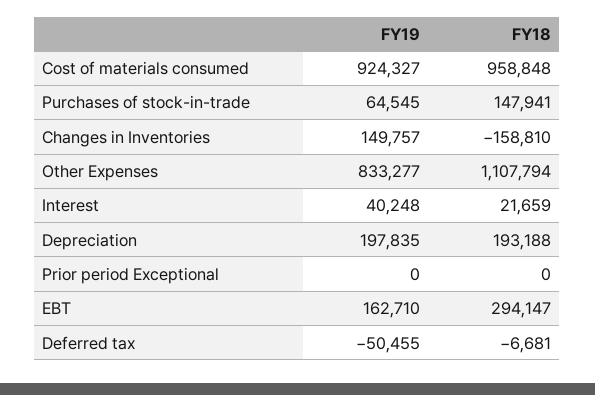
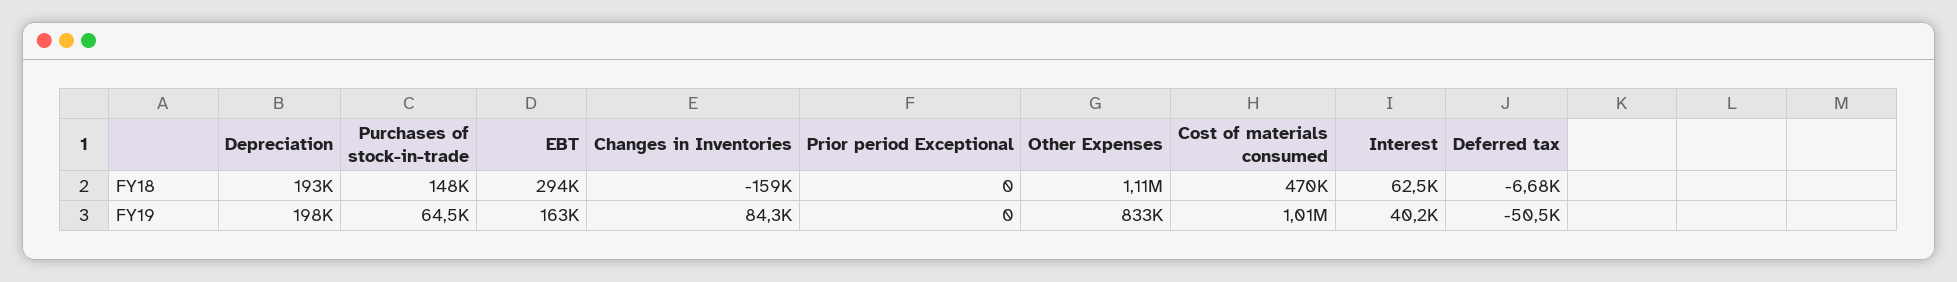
  {
    "FY19": {
-     "Cost of materials consumed": 924327,
+     "Cost of materials consumed": 1010000,
      "Purchases of stock-in-trade": 64545,
-     "Changes in Inventories": 149757,
+     "Changes in Inventories": 84300,
      "Other Expenses": 833277,
      "Interest": 40248,
      "Depreciation": 197835,
      "Prior period Exceptional": 0,
      "EBT": 162710,
      "Deferred tax": -50455
    },
    "FY18": {
-     "Cost of materials consumed": 958848,
+     "Cost of materials consumed": 470000,
      "Purchases of stock-in-trade": 147941,
      "Changes in Inventories": -158810,
      "Other Expenses": 1107794,
-     "Interest": 21659,
+     "Interest": 62500,
      "Depreciation": 193188,
      "Prior period Exceptional": 0,
      "EBT": 294147,
      "Deferred tax": -6681
    }
  }

